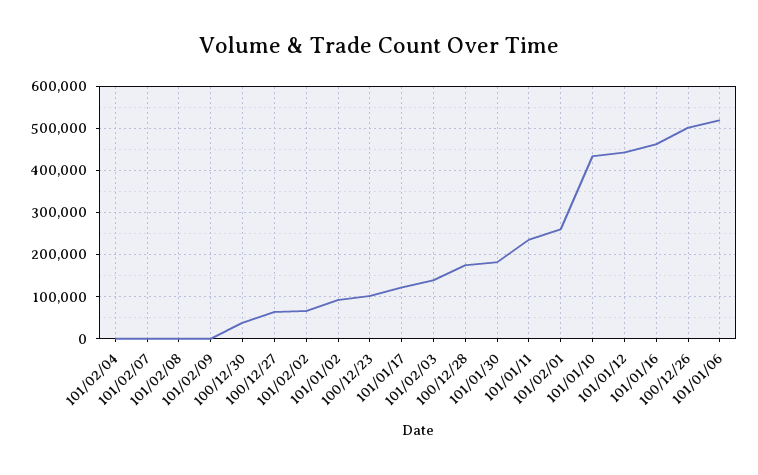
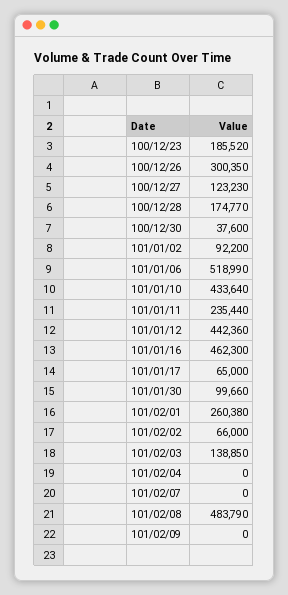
  {
    "101/02/04": 0,
    "101/02/07": 0,
-   "101/02/08": 0,
+   "101/02/08": 483790,
    "101/02/09": 0,
    "100/12/30": 37600,
-   "100/12/27": 60000,
+   "100/12/27": 123230,
    "101/02/02": 66000,
    "101/01/02": 92200,
-   "100/12/23": 100000,
+   "100/12/23": 185520,
-   "101/01/17": 120000,
+   "101/01/17": 65000,
    "101/02/03": 138850,
    "100/12/28": 174770,
-   "101/01/30": 180000,
+   "101/01/30": 99660,
    "101/01/11": 235440,
    "101/02/01": 260380,
    "101/01/10": 433640,
    "101/01/12": 442360,
    "101/01/16": 462300,
-   "100/12/26": 500000,
+   "100/12/26": 300350,
    "101/01/06": 518990
  }

